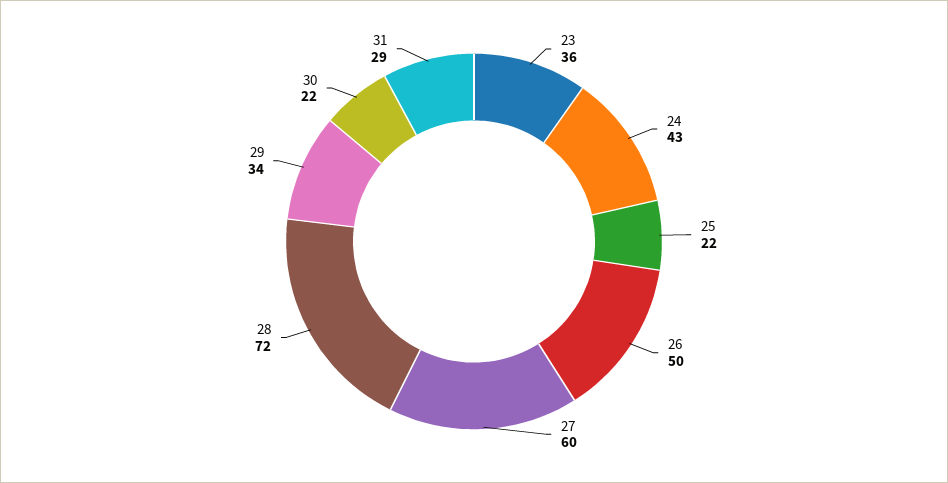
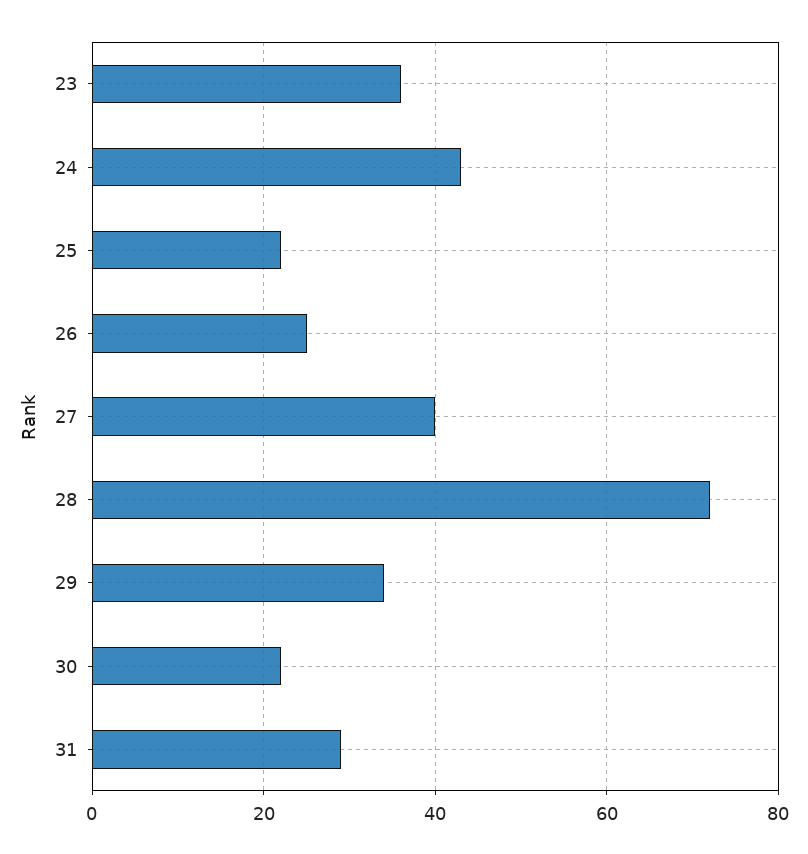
  {
    "23": 36,
    "24": 43,
    "25": 22,
-   "26": 50,
+   "26": 25,
-   "27": 60,
+   "27": 40,
    "28": 72,
    "29": 34,
    "30": 22,
    "31": 29
  }

